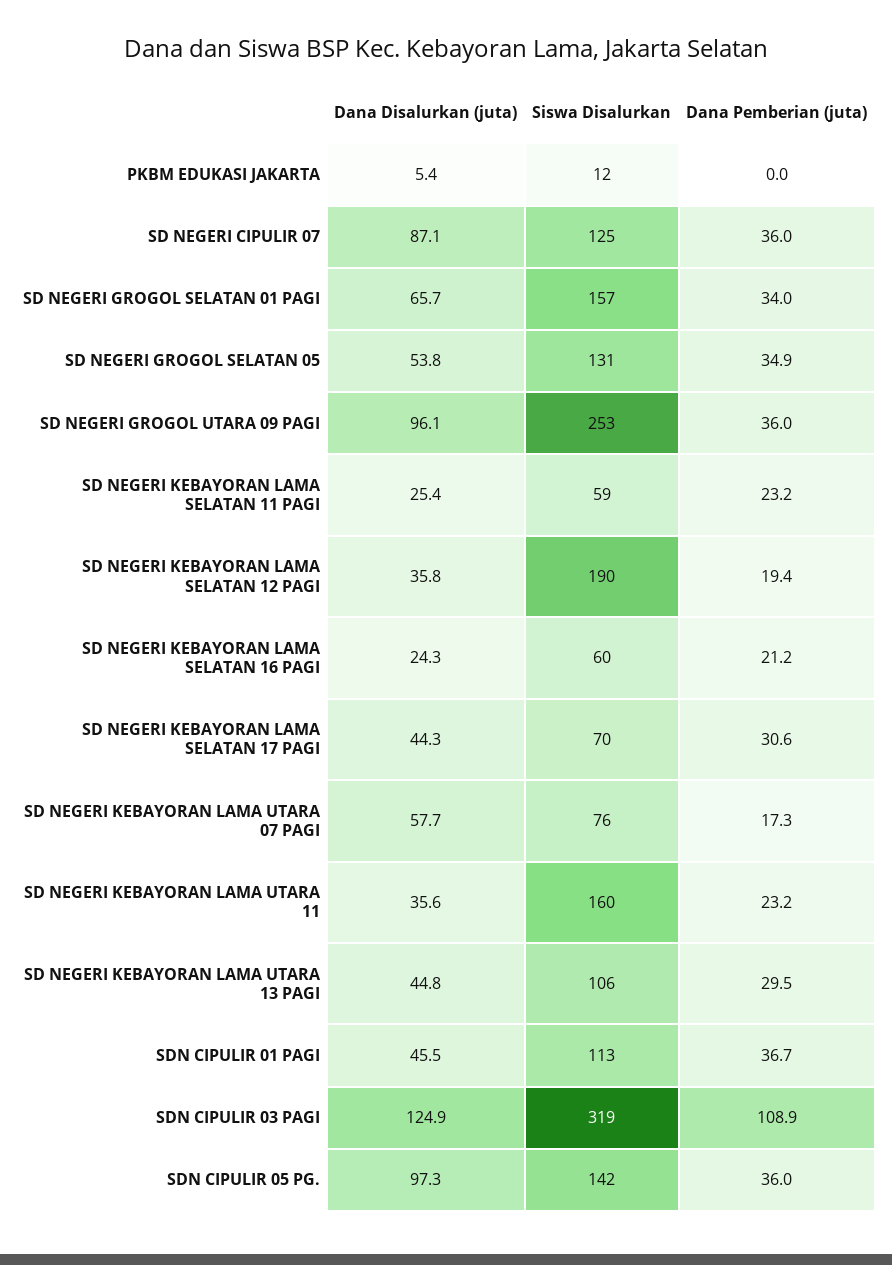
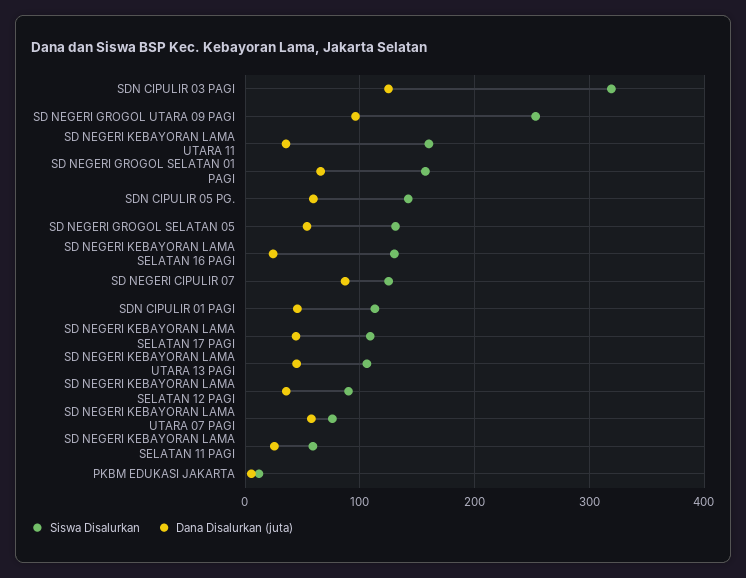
  {
    "Dana Disalurkan (juta)": {
      "PKBM EDUKASI JAKARTA": 5.4,
      "SD NEGERI CIPULIR 07": 87.1,
      "SD NEGERI GROGOL SELATAN 01 PAGI": 65.7,
      "SD NEGERI GROGOL SELATAN 05": 53.8,
      "SD NEGERI GROGOL UTARA 09 PAGI": 96.1,
      "SD NEGERI KEBAYORAN LAMA SELATAN 11 PAGI": 25.4,
      "SD NEGERI KEBAYORAN LAMA SELATAN 12 PAGI": 35.8,
      "SD NEGERI KEBAYORAN LAMA SELATAN 16 PAGI": 24.3,
      "SD NEGERI KEBAYORAN LAMA SELATAN 17 PAGI": 44.3,
      "SD NEGERI KEBAYORAN LAMA UTARA 07 PAGI": 57.7,
      "SD NEGERI KEBAYORAN LAMA UTARA 11": 35.6,
      "SD NEGERI KEBAYORAN LAMA UTARA 13 PAGI": 44.8,
      "SDN CIPULIR 01 PAGI": 45.5,
      "SDN CIPULIR 03 PAGI": 124.9,
-     "SDN CIPULIR 05 PG.": 97.3
+     "SDN CIPULIR 05 PG.": 60
    },
    "Siswa Disalurkan": {
      "PKBM EDUKASI JAKARTA": 12,
      "SD NEGERI CIPULIR 07": 125,
      "SD NEGERI GROGOL SELATAN 01 PAGI": 157,
      "SD NEGERI GROGOL SELATAN 05": 131,
      "SD NEGERI GROGOL UTARA 09 PAGI": 253,
      "SD NEGERI KEBAYORAN LAMA SELATAN 11 PAGI": 59,
-     "SD NEGERI KEBAYORAN LAMA SELATAN 12 PAGI": 190,
+     "SD NEGERI KEBAYORAN LAMA SELATAN 12 PAGI": 90,
-     "SD NEGERI KEBAYORAN LAMA SELATAN 16 PAGI": 60,
+     "SD NEGERI KEBAYORAN LAMA SELATAN 16 PAGI": 130,
-     "SD NEGERI KEBAYORAN LAMA SELATAN 17 PAGI": 70,
+     "SD NEGERI KEBAYORAN LAMA SELATAN 17 PAGI": 110,
      "SD NEGERI KEBAYORAN LAMA UTARA 07 PAGI": 76,
      "SD NEGERI KEBAYORAN LAMA UTARA 11": 160,
      "SD NEGERI KEBAYORAN LAMA UTARA 13 PAGI": 106,
      "SDN CIPULIR 01 PAGI": 113,
      "SDN CIPULIR 03 PAGI": 319,
      "SDN CIPULIR 05 PG.": 142
-   },
+   }
-   "Dana Pemberian (juta)": {
-     "PKBM EDUKASI JAKARTA": 0,
-     "SD NEGERI CIPULIR 07": 36,
-     "SD NEGERI GROGOL SELATAN 01 PAGI": 34,
-     "SD NEGERI GROGOL SELATAN 05": 34.9,
-     "SD NEGERI GROGOL UTARA 09 PAGI": 36,
-     "SD NEGERI KEBAYORAN LAMA SELATAN 11 PAGI": 23.2,
-     "SD NEGERI KEBAYORAN LAMA SELATAN 12 PAGI": 19.4,
-     "SD NEGERI KEBAYORAN LAMA SELATAN 16 PAGI": 21.2,
-     "SD NEGERI KEBAYORAN LAMA SELATAN 17 PAGI": 30.6,
-     "SD NEGERI KEBAYORAN LAMA UTARA 07 PAGI": 17.3,
-     "SD NEGERI KEBAYORAN LAMA UTARA 11": 23.2,
-     "SD NEGERI KEBAYORAN LAMA UTARA 13 PAGI": 29.5,
-     "SDN CIPULIR 01 PAGI": 36.7,
-     "SDN CIPULIR 03 PAGI": 108.9,
-     "SDN CIPULIR 05 PG.": 36
-   }
  }

